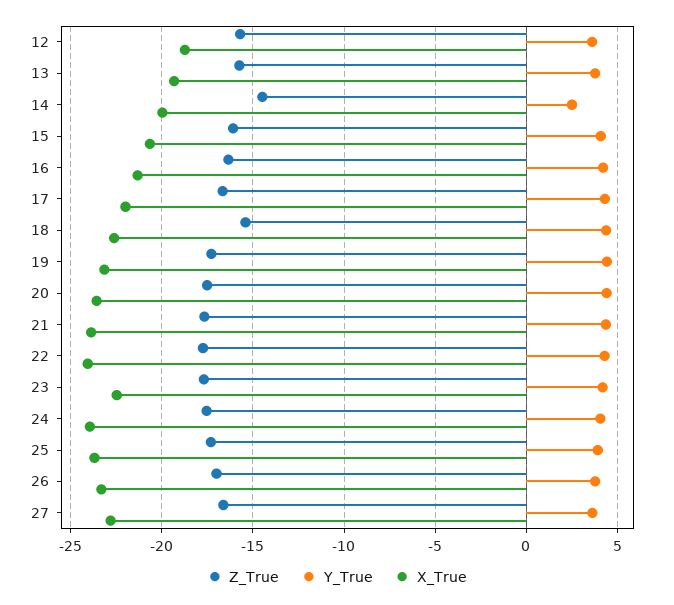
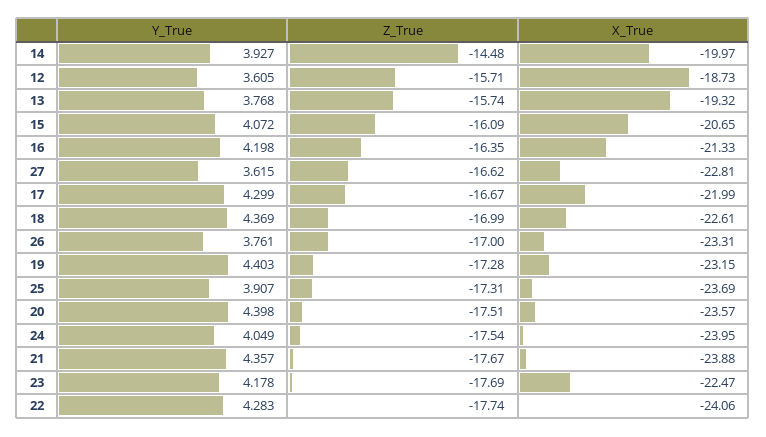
  {
    "Z_True": {
      "12": -15.71,
      "13": -15.74,
      "14": -14.48,
      "15": -16.09,
      "16": -16.35,
      "17": -16.67,
-     "18": -15.5,
+     "18": -16.99,
      "19": -17.28,
      "20": -17.51,
      "21": -17.67,
      "22": -17.74,
      "23": -17.69,
      "24": -17.54,
      "25": -17.31,
      "26": -17,
      "27": -16.62
    },
    "Y_True": {
      "12": 3.605,
      "13": 3.768,
-     "14": 2.5,
+     "14": 3.927,
      "15": 4.072,
      "16": 4.198,
      "17": 4.299,
      "18": 4.369,
      "19": 4.403,
      "20": 4.398,
      "21": 4.357,
      "22": 4.283,
      "23": 4.178,
      "24": 4.049,
      "25": 3.907,
      "26": 3.761,
      "27": 3.615
    },
    "X_True": {
      "12": -18.73,
      "13": -19.32,
      "14": -19.97,
      "15": -20.65,
      "16": -21.33,
      "17": -21.99,
      "18": -22.61,
      "19": -23.15,
      "20": -23.57,
      "21": -23.88,
      "22": -24.06,
      "23": -22.47,
      "24": -23.95,
      "25": -23.69,
      "26": -23.31,
      "27": -22.81
    }
  }

